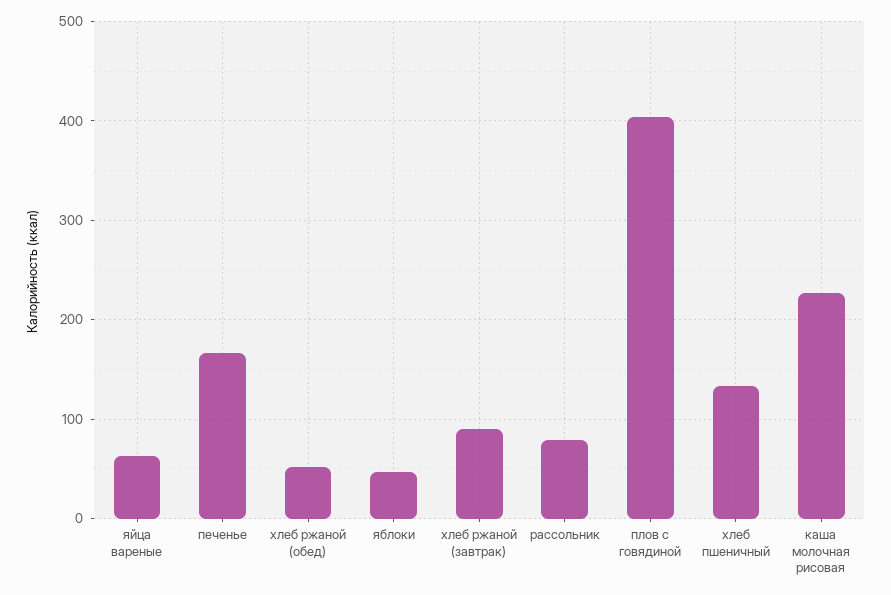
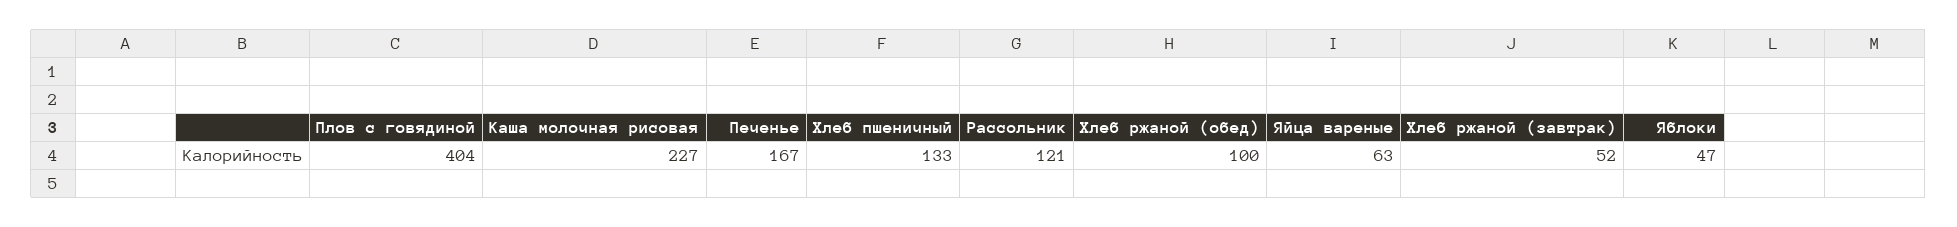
  {
    "яйца вареные": 63,
    "печенье": 167,
-   "хлеб ржаной (обед)": 50,
+   "хлеб ржаной (обед)": 100,
    "яблоки": 47,
-   "хлеб ржаной (завтрак)": 90,
+   "хлеб ржаной (завтрак)": 52,
-   "рассольник": 80,
+   "рассольник": 121,
    "плов с говядиной": 404,
    "хлеб пшеничный": 133,
    "каша молочная рисовая": 227
  }

